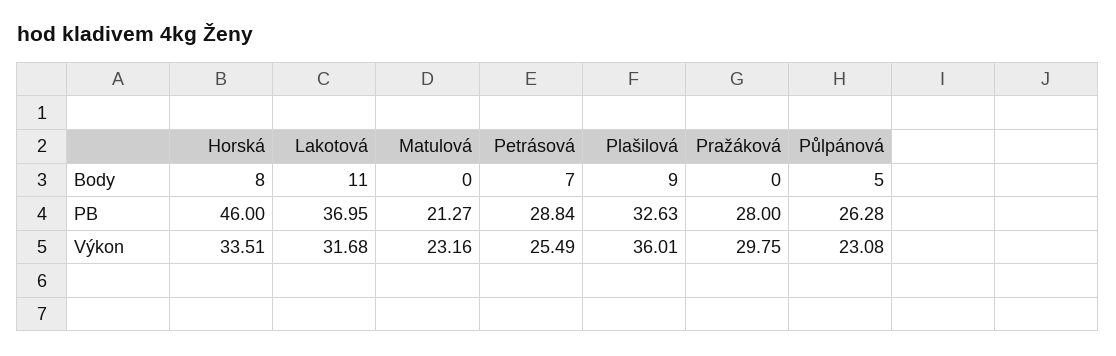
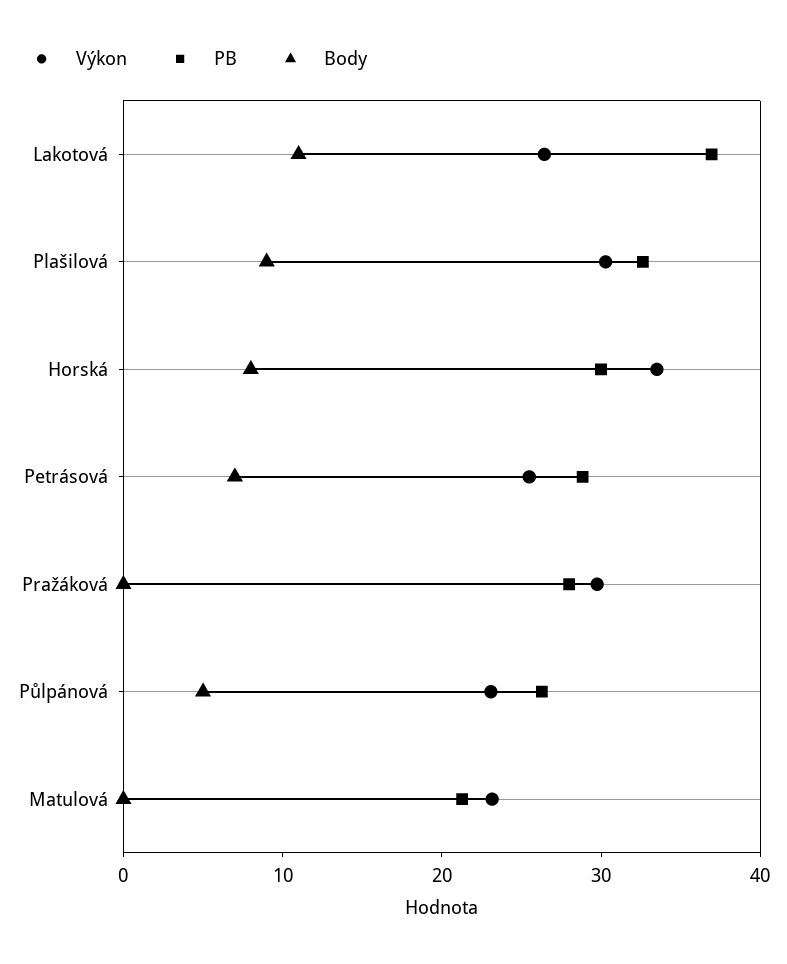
  {
    "Body": {
      "Horská": 8,
      "Lakotová": 11,
      "Matulová": 0,
      "Petrásová": 7,
      "Plašilová": 9,
      "Pražáková": 0,
      "Půlpánová": 5
    },
    "PB": {
-     "Horská": 46,
+     "Horská": 30,
      "Lakotová": 36.95,
      "Matulová": 21.27,
      "Petrásová": 28.84,
      "Plašilová": 32.63,
      "Pražáková": 28,
      "Půlpánová": 26.28
    },
    "Výkon": {
      "Horská": 33.51,
-     "Lakotová": 31.68,
+     "Lakotová": 26,
      "Matulová": 23.16,
      "Petrásová": 25.49,
-     "Plašilová": 36.01,
+     "Plašilová": 30,
      "Pražáková": 29.75,
      "Půlpánová": 23.08
    }
  }

